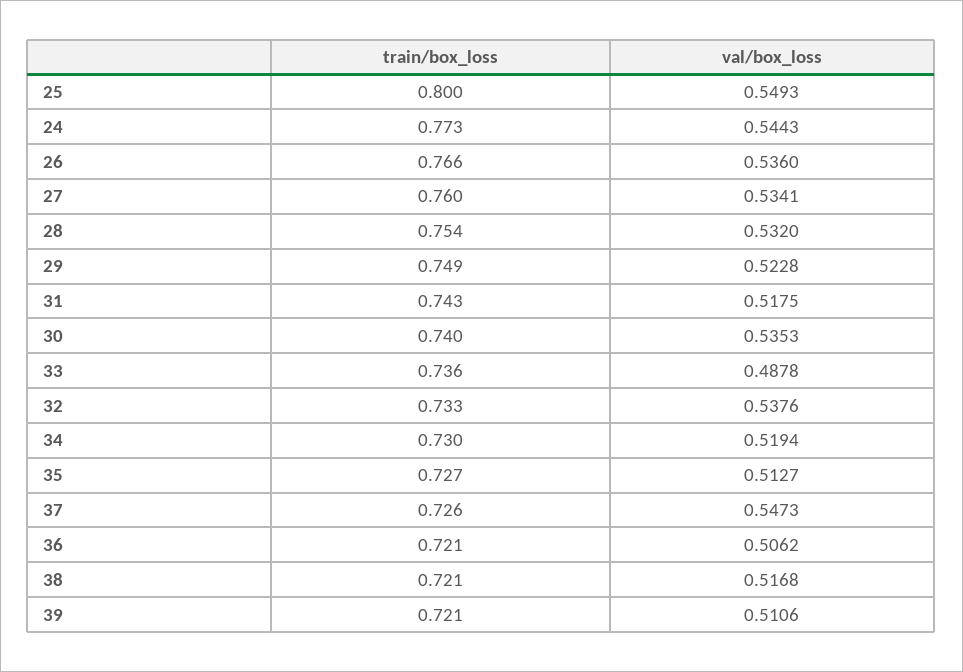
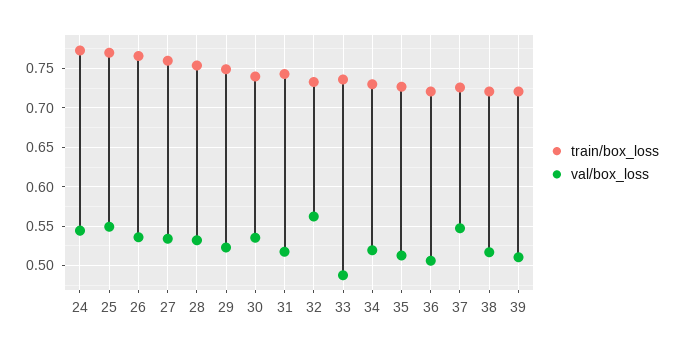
  {
    "train/box_loss": {
-     "25": 0.8,
+     "25": 0.77,
      "24": 0.773,
      "26": 0.766,
      "27": 0.76,
      "28": 0.754,
      "29": 0.749,
      "31": 0.743,
      "30": 0.74,
      "33": 0.736,
      "32": 0.733,
      "34": 0.73,
      "35": 0.727,
      "37": 0.726,
      "36": 0.721,
      "38": 0.721,
      "39": 0.721
    },
    "val/box_loss": {
      "25": 0.5493,
      "24": 0.5443,
      "26": 0.536,
      "27": 0.5341,
      "28": 0.532,
      "29": 0.5228,
      "31": 0.5175,
      "30": 0.5353,
      "33": 0.4878,
-     "32": 0.5376,
+     "32": 0.56,
      "34": 0.5194,
      "35": 0.5127,
      "37": 0.5473,
      "36": 0.5062,
      "38": 0.5168,
      "39": 0.5106
    }
  }

